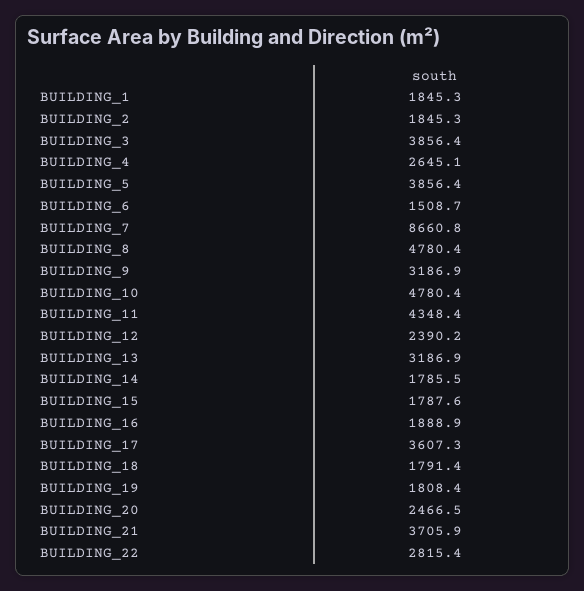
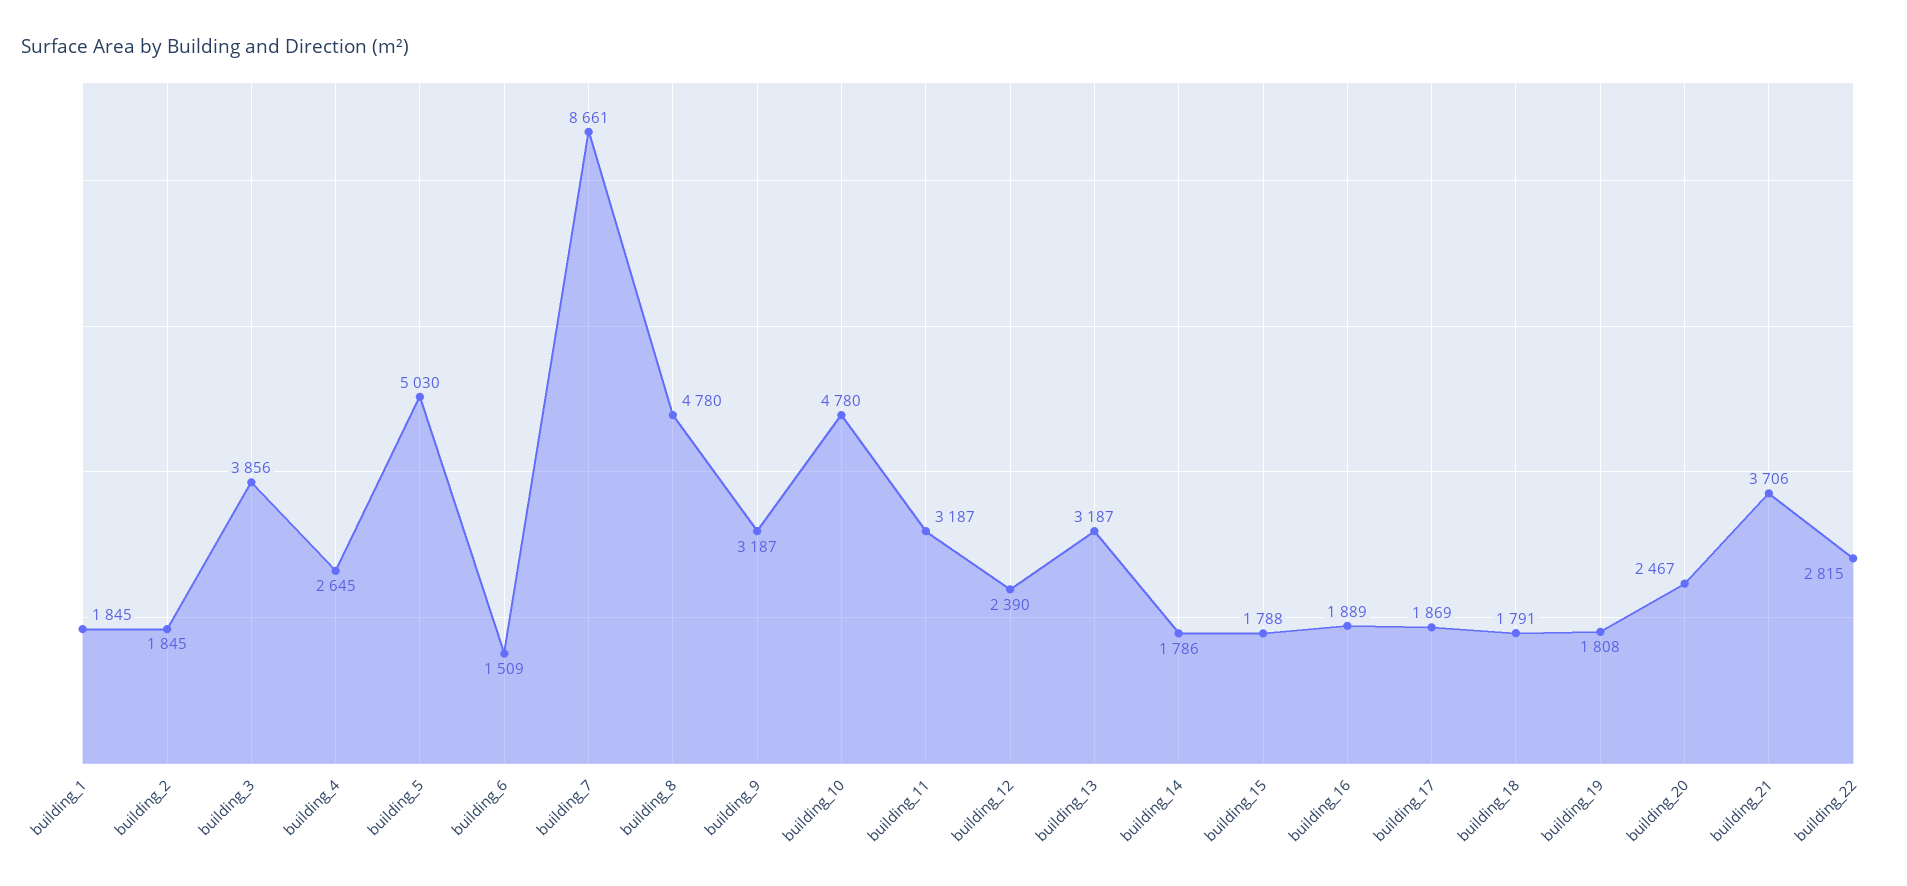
  {
    "BUILDING_1": 1845.3,
    "BUILDING_2": 1845.3,
    "BUILDING_3": 3856.4,
    "BUILDING_4": 2645.1,
-   "BUILDING_5": 3856.4,
+   "BUILDING_5": 5030,
    "BUILDING_6": 1508.7,
    "BUILDING_7": 8660.8,
    "BUILDING_8": 4780.4,
    "BUILDING_9": 3186.9,
    "BUILDING_10": 4780.4,
-   "BUILDING_11": 4348.4,
+   "BUILDING_11": 3187,
    "BUILDING_12": 2390.2,
    "BUILDING_13": 3186.9,
    "BUILDING_14": 1785.5,
    "BUILDING_15": 1787.6,
    "BUILDING_16": 1888.9,
-   "BUILDING_17": 3607.3,
+   "BUILDING_17": 1869,
    "BUILDING_18": 1791.4,
    "BUILDING_19": 1808.4,
    "BUILDING_20": 2466.5,
    "BUILDING_21": 3705.9,
    "BUILDING_22": 2815.4
  }

